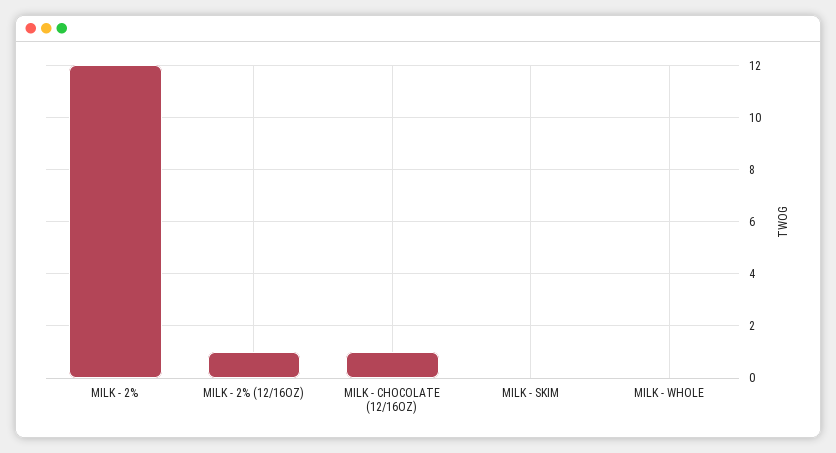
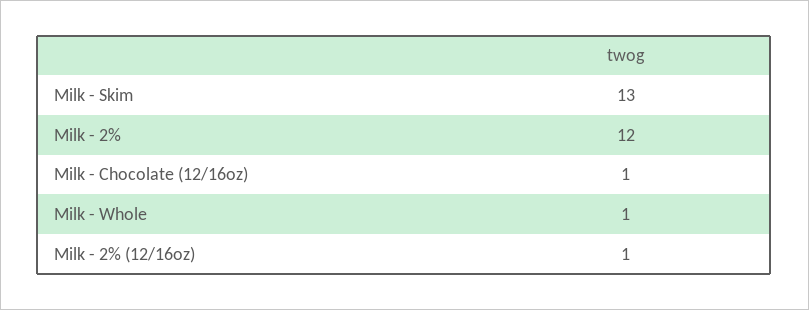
  {
    "MILK - 2%": 12,
    "MILK - 2% (12/16OZ)": 1,
    "MILK - CHOCOLATE (12/16OZ)": 1,
-   "MILK - SKIM": 0,
+   "MILK - SKIM": 13,
-   "MILK - WHOLE": 0
+   "MILK - WHOLE": 1
  }

